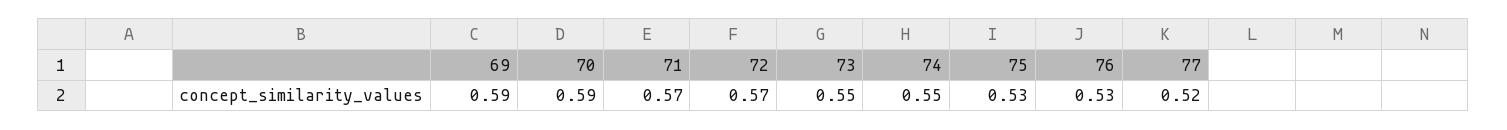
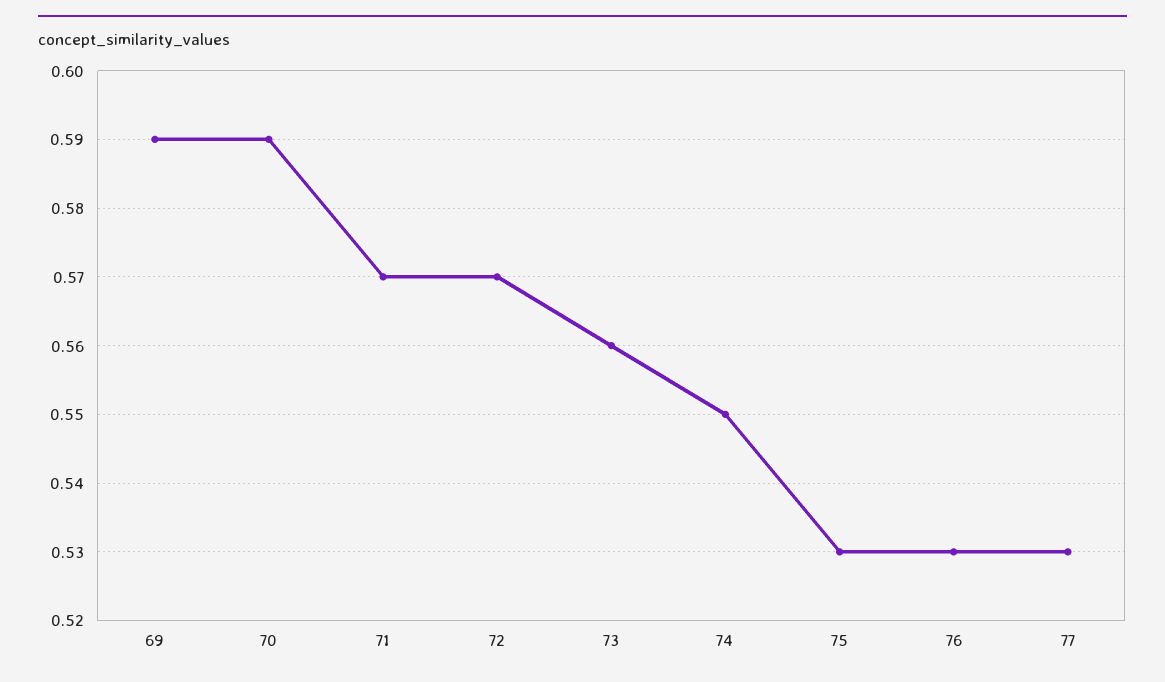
  {
    "69": 0.59,
    "70": 0.59,
    "71": 0.57,
    "72": 0.57,
-   "73": 0.55,
+   "73": 0.56,
    "74": 0.55,
    "75": 0.53,
    "76": 0.53,
-   "77": 0.52
+   "77": 0.53
  }

